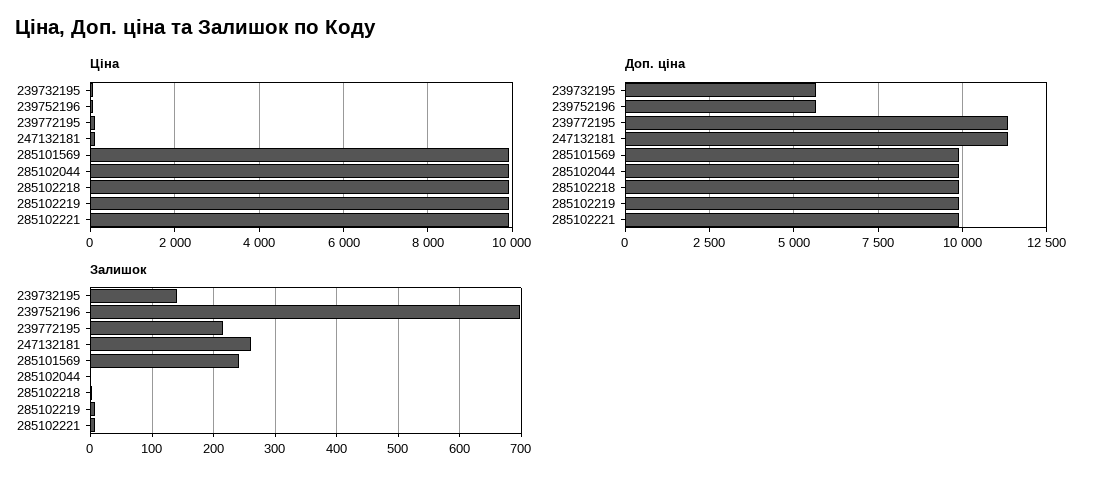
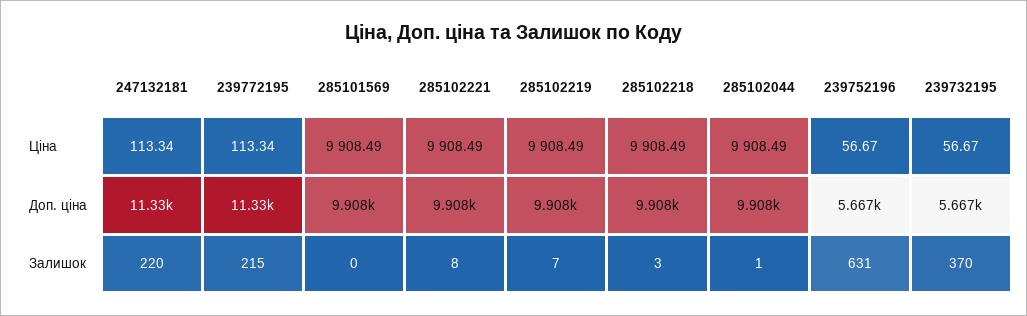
  {
    "Ціна": {
      "239732195": 56.67,
      "239752196": 56.67,
      "239772195": 113.34,
      "247132181": 113.34,
      "285101569": 9908.49,
      "285102044": 9908.49,
      "285102218": 9908.49,
      "285102219": 9908.49,
      "285102221": 9908.49
    },
    "Доп. ціна": {
      "239732195": 5667,
      "239752196": 5667,
      "239772195": 11330,
      "247132181": 11330,
      "285101569": 9908,
      "285102044": 9908,
      "285102218": 9908,
      "285102219": 9908,
      "285102221": 9908
    },
    "Залишок": {
-     "239732195": 140,
+     "239732195": 370,
-     "239752196": 700,
+     "239752196": 631,
      "239772195": 215,
-     "247132181": 260,
+     "247132181": 220,
-     "285101569": 240,
+     "285101569": 0,
      "285102044": 1,
      "285102218": 3,
      "285102219": 7,
      "285102221": 8
    }
  }

